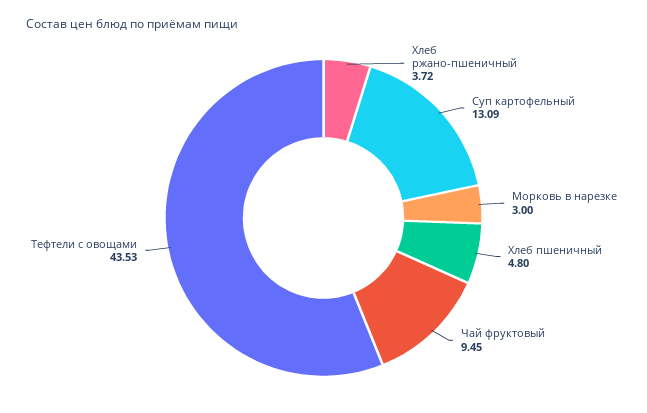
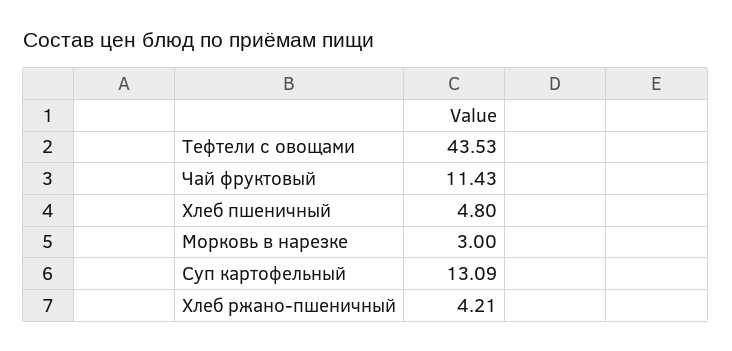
  {
-   "Хлеб ржано-пшеничный": 3.72,
+   "Хлеб ржано-пшеничный": 4.21,
    "Суп картофельный": 13.09,
    "Морковь в нарезке": 3,
    "Хлеб пшеничный": 4.8,
-   "Чай фруктовый": 9.45,
+   "Чай фруктовый": 11.43,
    "Тефтели с овощами": 43.53
  }

